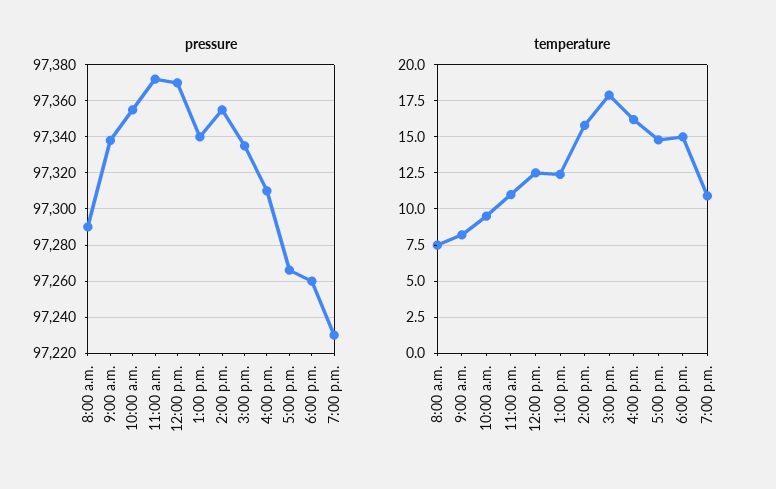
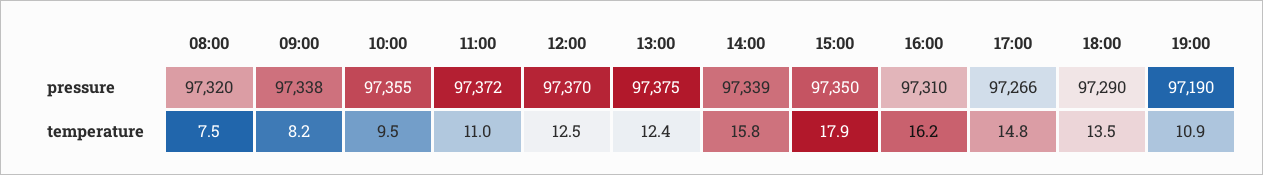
  {
    "pressure": {
-     "8:00 a.m.": 97290,
+     "8:00 a.m.": 97320,
      "9:00 a.m.": 97338,
      "10:00 a.m.": 97355,
      "11:00 a.m.": 97372,
      "12:00 p.m.": 97370,
-     "1:00 p.m.": 97340,
+     "1:00 p.m.": 97375,
-     "2:00 p.m.": 97355,
+     "2:00 p.m.": 97339,
-     "3:00 p.m.": 97335,
+     "3:00 p.m.": 97350,
      "4:00 p.m.": 97310,
      "5:00 p.m.": 97266,
-     "6:00 p.m.": 97260,
+     "6:00 p.m.": 97290,
-     "7:00 p.m.": 97230
+     "7:00 p.m.": 97190
    },
    "temperature": {
      "8:00 a.m.": 7.5,
      "9:00 a.m.": 8.2,
      "10:00 a.m.": 9.5,
      "11:00 a.m.": 11,
      "12:00 p.m.": 12.5,
      "1:00 p.m.": 12.4,
      "2:00 p.m.": 15.8,
      "3:00 p.m.": 17.9,
      "4:00 p.m.": 16.2,
      "5:00 p.m.": 14.8,
-     "6:00 p.m.": 15,
+     "6:00 p.m.": 13.5,
      "7:00 p.m.": 10.9
    }
  }

